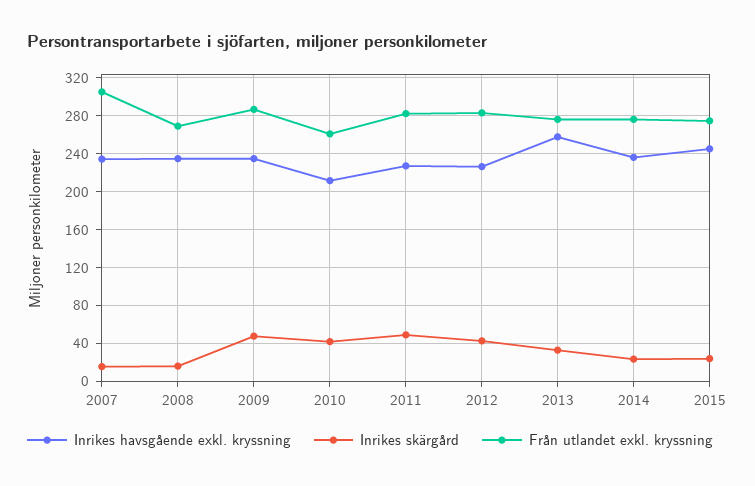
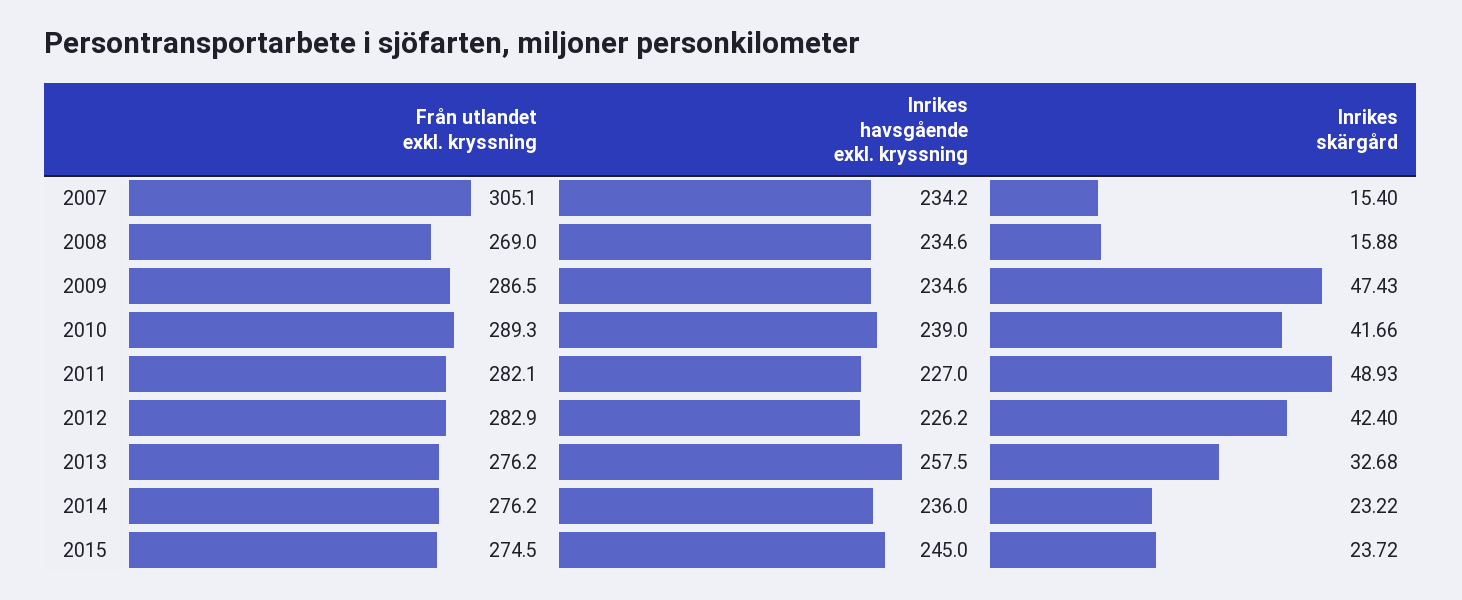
  {
    "Inrikes havsgående exkl. kryssning": {
      "2007": 234.2,
      "2008": 234.6,
      "2009": 234.6,
-     "2010": 210,
+     "2010": 239,
      "2011": 227,
      "2012": 226.2,
      "2013": 257.5,
      "2014": 236,
      "2015": 245
    },
    "Inrikes skärgård": {
      "2007": 15.4,
      "2008": 15.88,
      "2009": 47.43,
      "2010": 41.66,
      "2011": 48.93,
      "2012": 42.4,
      "2013": 32.68,
      "2014": 23.22,
      "2015": 23.72
    },
    "Från utlandet exkl. kryssning": {
      "2007": 305.1,
      "2008": 269,
      "2009": 286.5,
-     "2010": 260,
+     "2010": 289.3,
      "2011": 282.1,
      "2012": 282.9,
      "2013": 276.2,
      "2014": 276.2,
      "2015": 274.5
    }
  }

